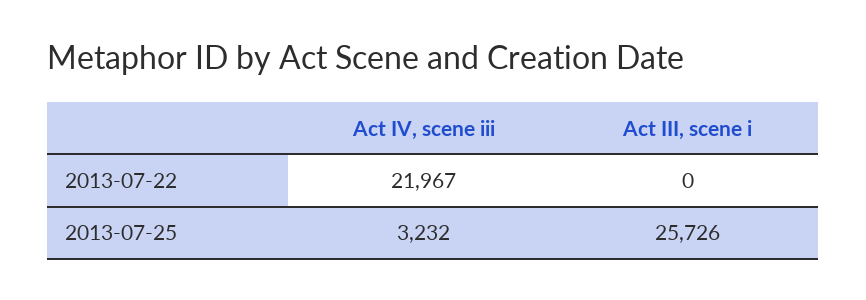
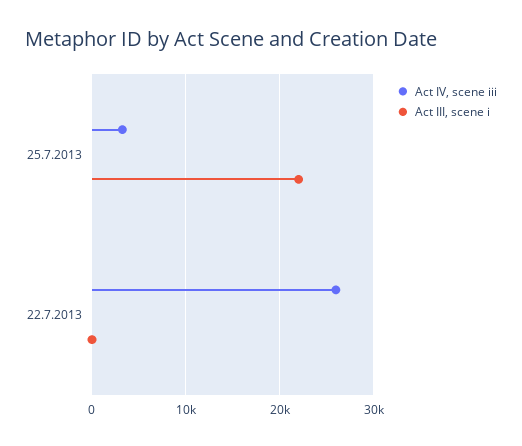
  {
    "Act IV, scene iii": {
-     "2013-07-22": 21967,
+     "2013-07-22": 26000,
      "2013-07-25": 3232
    },
    "Act III, scene i": {
      "2013-07-22": 0,
-     "2013-07-25": 25726
+     "2013-07-25": 22000
    }
  }

